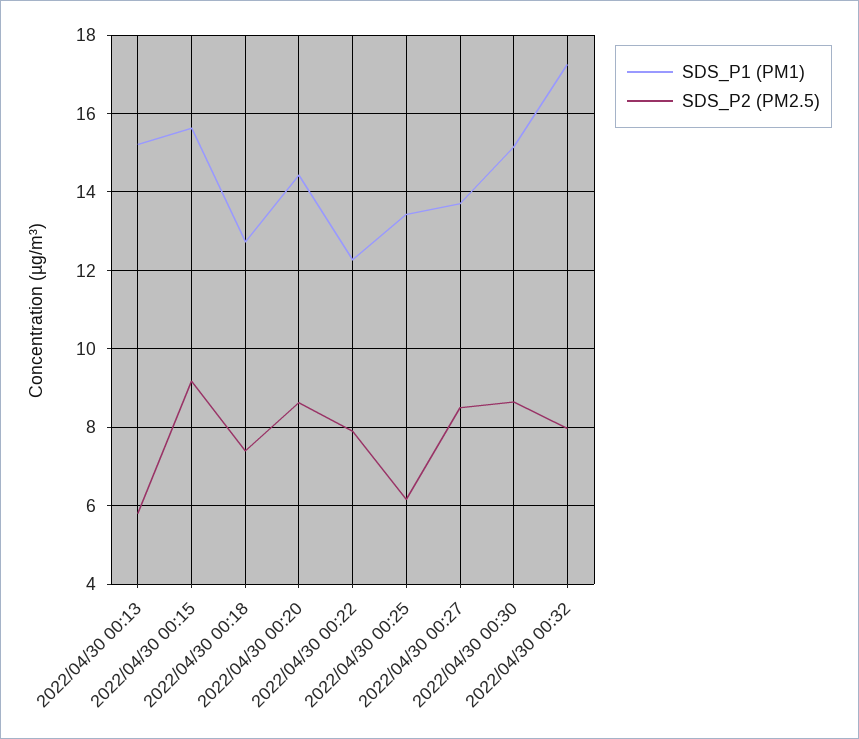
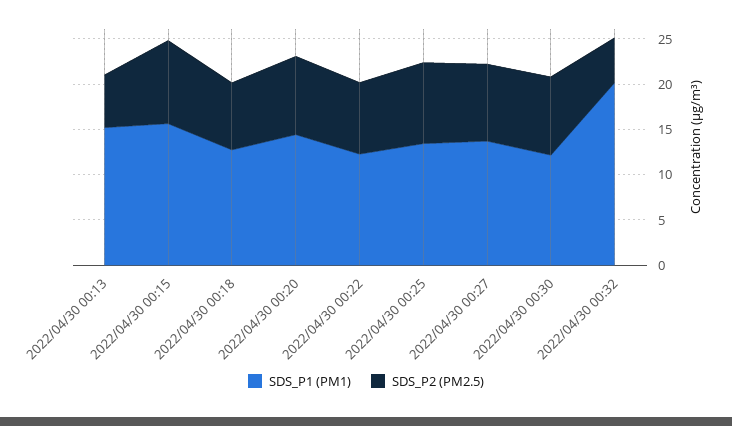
  {
    "SDS_P1 (PM1)": {
      "2022/04/30 00:13": 15.2,
      "2022/04/30 00:15": 15.6,
      "2022/04/30 00:18": 12.8,
      "2022/04/30 00:20": 14.4,
      "2022/04/30 00:22": 12.2,
      "2022/04/30 00:25": 13.4,
      "2022/04/30 00:27": 13.8,
-     "2022/04/30 00:30": 15.2,
+     "2022/04/30 00:30": 12,
-     "2022/04/30 00:32": 17.2
+     "2022/04/30 00:32": 20
    },
    "SDS_P2 (PM2.5)": {
      "2022/04/30 00:13": 5.8,
      "2022/04/30 00:15": 9.2,
      "2022/04/30 00:18": 7.4,
      "2022/04/30 00:20": 8.6,
      "2022/04/30 00:22": 8,
-     "2022/04/30 00:25": 6.2,
+     "2022/04/30 00:25": 9,
      "2022/04/30 00:27": 8.6,
      "2022/04/30 00:30": 8.6,
-     "2022/04/30 00:32": 8
+     "2022/04/30 00:32": 5
    }
  }

